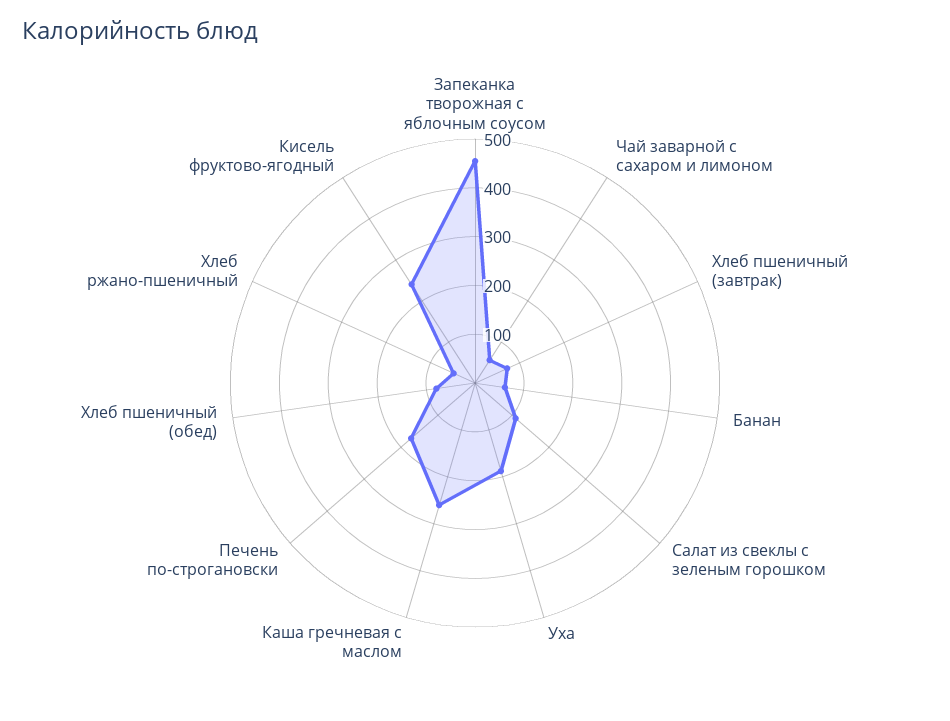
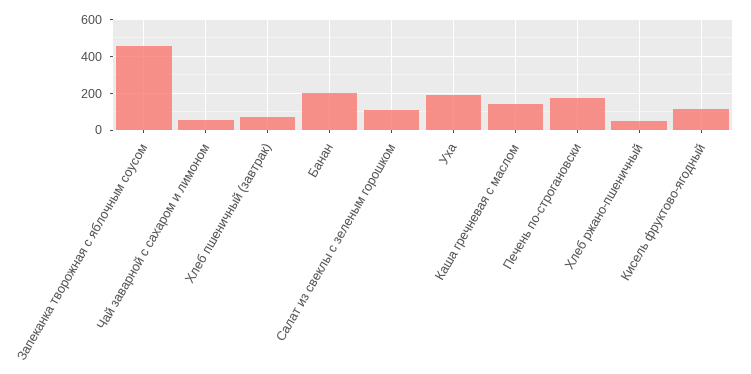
  {
    "Запеканка творожная с яблочным соусом": 460,
    "Чай заварной с сахаром и лимоном": 60,
    "Хлеб пшеничный (завтрак)": 80,
-   "Банан": 60,
+   "Банан": 200,
    "Салат из свеклы с зеленым горошком": 120,
    "Уха": 180,
-   "Каша гречневая с маслом": 260,
+   "Каша гречневая с маслом": 150,
    "Печень по-строгановски": 180,
-   "Хлеб пшеничный (обед)": 80,
    "Хлеб ржано-пшеничный": 40,
-   "Кисель фруктово-ягодный": 240
+   "Кисель фруктово-ягодный": 100
  }

